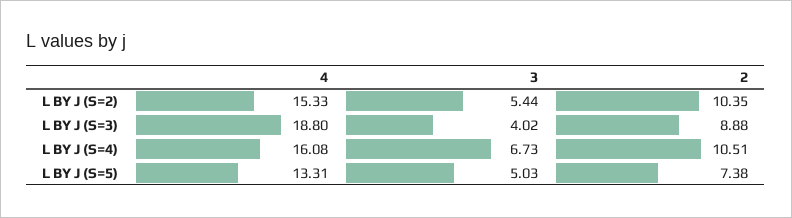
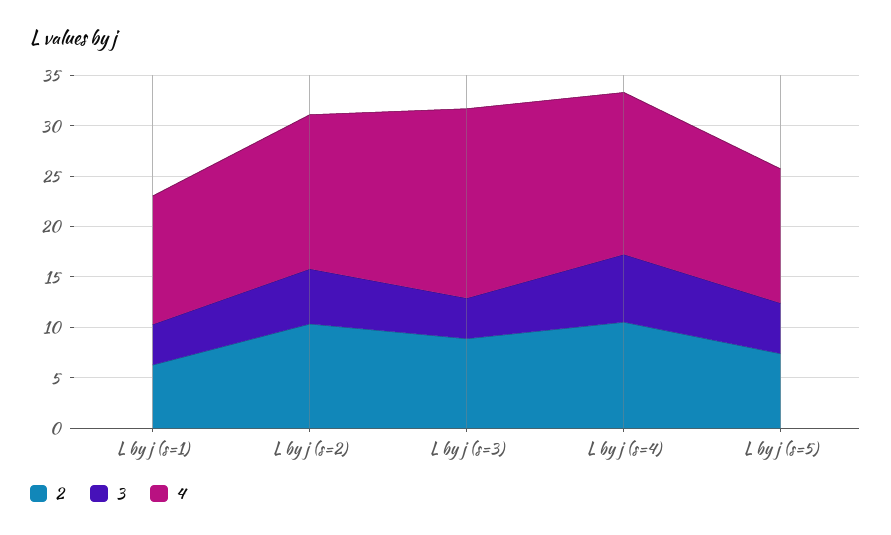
  {
    "4": {
      "L BY J (S=2)": 15.33,
      "L BY J (S=3)": 18.8,
      "L BY J (S=4)": 16.08,
-     "L BY J (S=5)": 13.31
+     "L BY J (S=5)": 13.31,
+     "L by j (s=1)": 13
    },
    "3": {
      "L BY J (S=2)": 5.44,
      "L BY J (S=3)": 4.02,
      "L BY J (S=4)": 6.73,
-     "L BY J (S=5)": 5.03
+     "L BY J (S=5)": 5.03,
+     "L by j (s=1)": 4
    },
    "2": {
      "L BY J (S=2)": 10.35,
      "L BY J (S=3)": 8.88,
      "L BY J (S=4)": 10.51,
-     "L BY J (S=5)": 7.38
+     "L BY J (S=5)": 7.38,
+     "L by j (s=1)": 6
    }
  }

